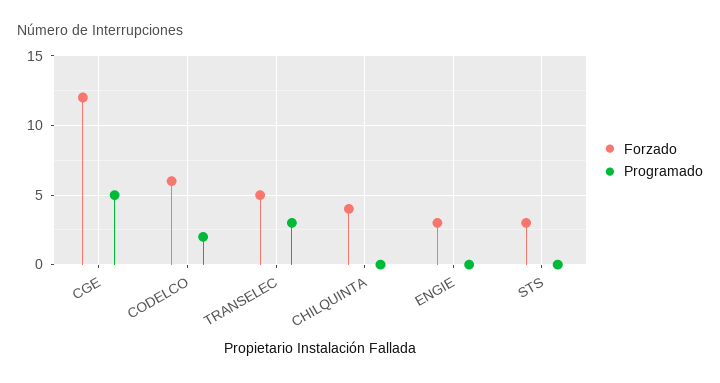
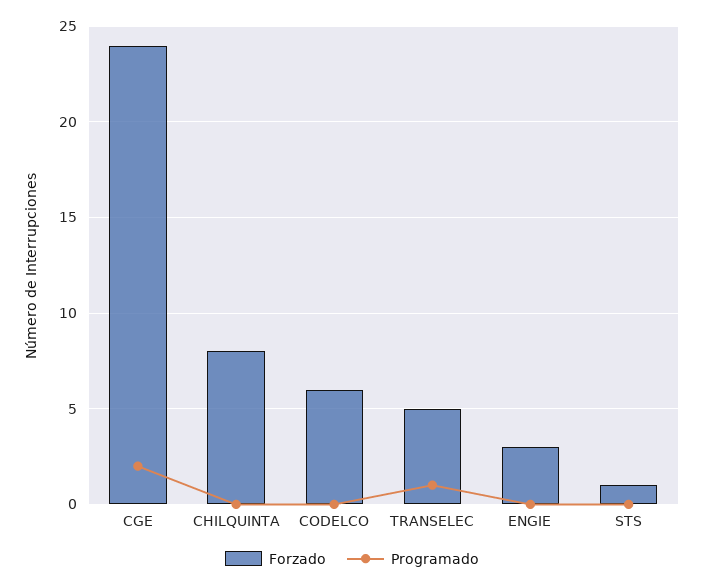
  {
    "Forzado": {
-     "CGE": 12,
+     "CGE": 24,
      "CODELCO": 6,
      "TRANSELEC": 5,
-     "CHILQUINTA": 4,
+     "CHILQUINTA": 8,
      "ENGIE": 3,
-     "STS": 3
+     "STS": 1
    },
    "Programado": {
-     "CGE": 5,
+     "CGE": 2,
-     "CODELCO": 2,
+     "CODELCO": 0,
-     "TRANSELEC": 3,
+     "TRANSELEC": 1,
      "CHILQUINTA": 0,
      "ENGIE": 0,
      "STS": 0
    }
  }

